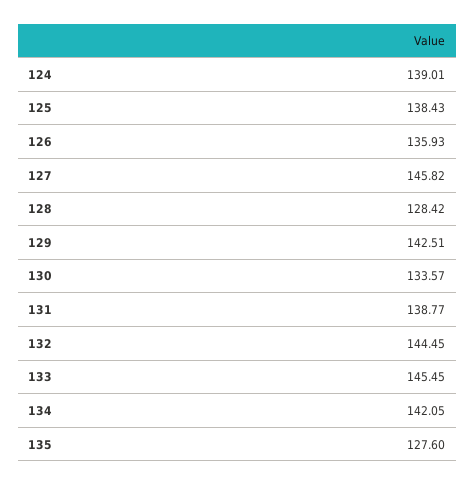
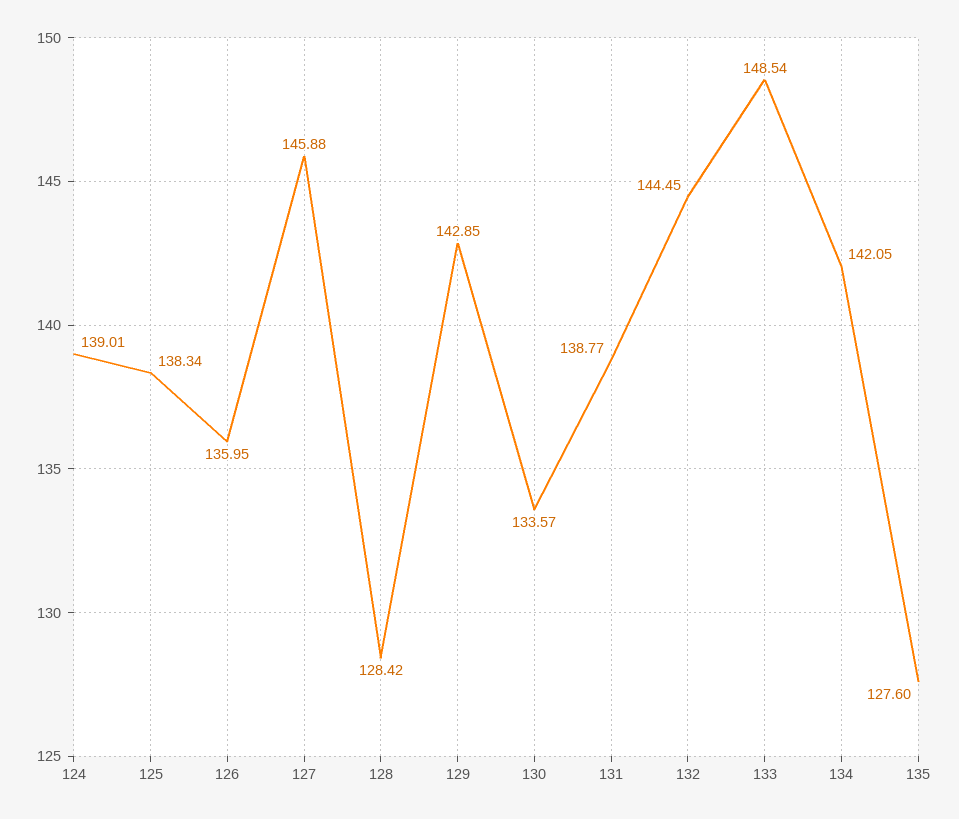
  {
    "124": 139.01,
-   "125": 138.43,
+   "125": 138.34,
-   "126": 135.93,
+   "126": 135.95,
-   "127": 145.82,
+   "127": 145.88,
    "128": 128.42,
-   "129": 142.51,
+   "129": 142.85,
    "130": 133.57,
    "131": 138.77,
    "132": 144.45,
-   "133": 145.45,
+   "133": 148.54,
    "134": 142.05,
    "135": 127.6
  }

